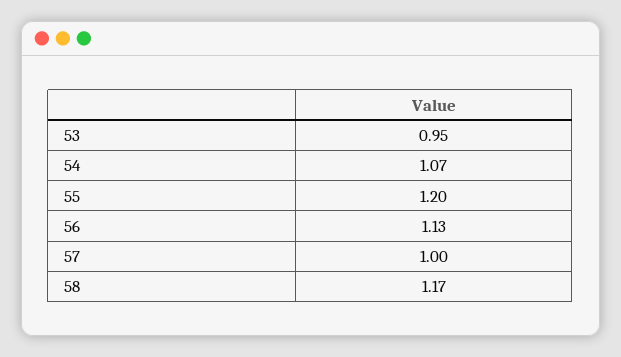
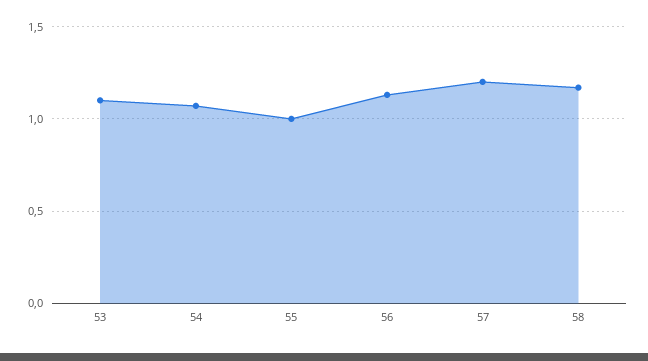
  {
-   "53": 0.95,
+   "53": 1.1,
    "54": 1.07,
-   "55": 1.2,
+   "55": 1,
    "56": 1.13,
-   "57": 1,
+   "57": 1.2,
    "58": 1.17
  }

